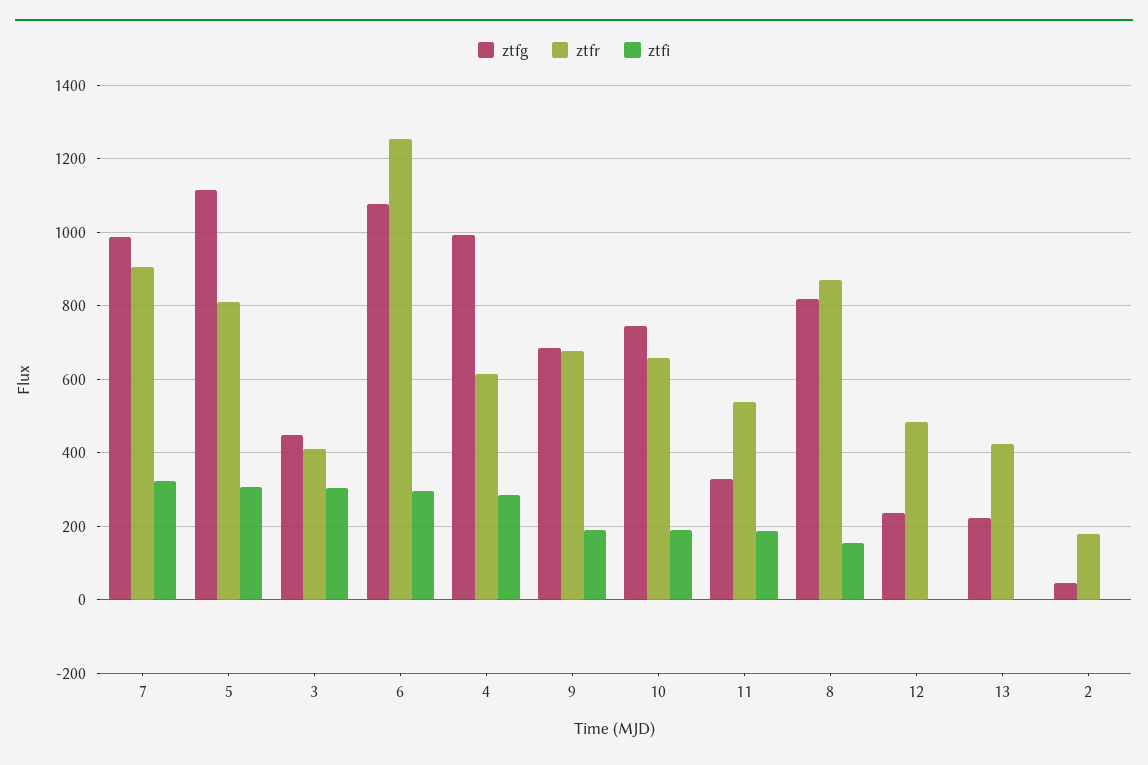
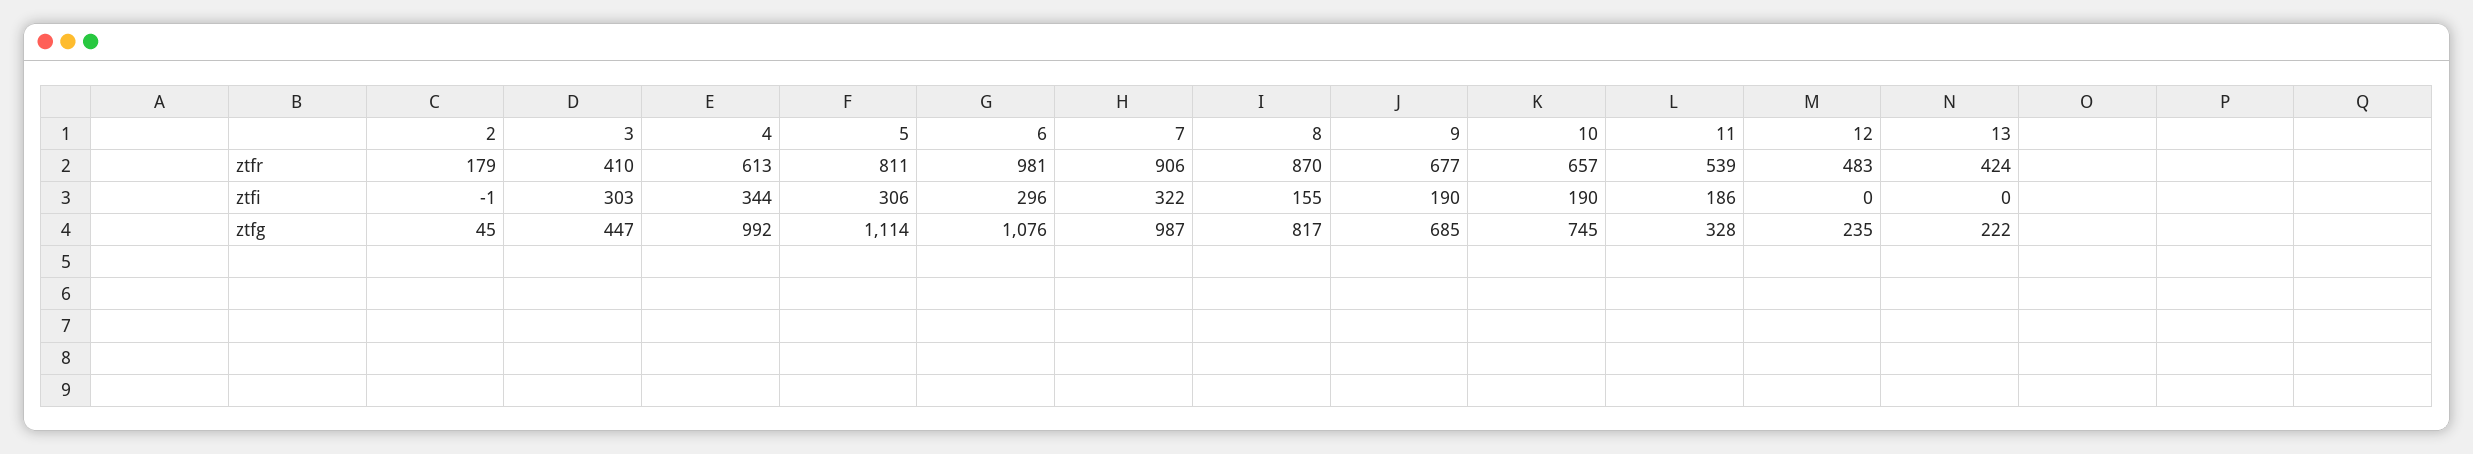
  {
    "ztfg": {
      "7": 987,
      "5": 1114,
      "3": 447,
      "6": 1076,
      "4": 992,
      "9": 685,
      "10": 745,
      "11": 328,
      "8": 817,
      "12": 235,
      "13": 222,
      "2": 45
    },
    "ztfr": {
      "7": 906,
      "5": 811,
      "3": 410,
-     "6": 1260,
+     "6": 981,
      "4": 613,
      "9": 677,
      "10": 657,
      "11": 539,
      "8": 870,
      "12": 483,
      "13": 424,
      "2": 179
    },
    "ztfi": {
      "7": 322,
      "5": 306,
      "3": 303,
      "6": 296,
-     "4": 280,
+     "4": 344,
      "9": 190,
      "10": 190,
      "11": 186,
      "8": 155,
      "12": 0,
      "13": 0,
      "2": -1
    }
  }

